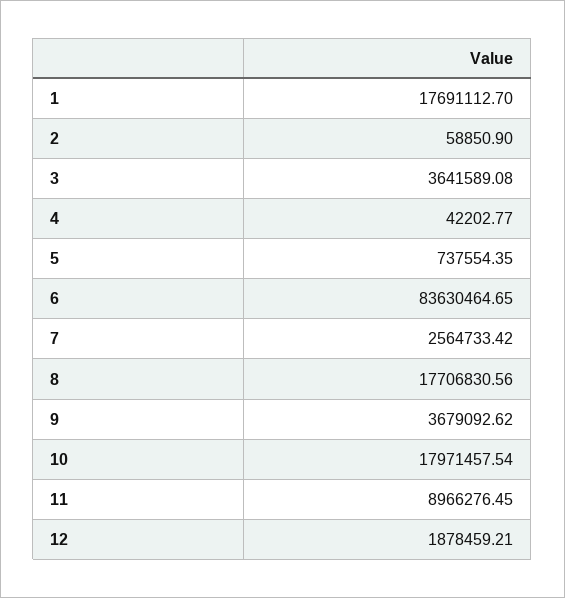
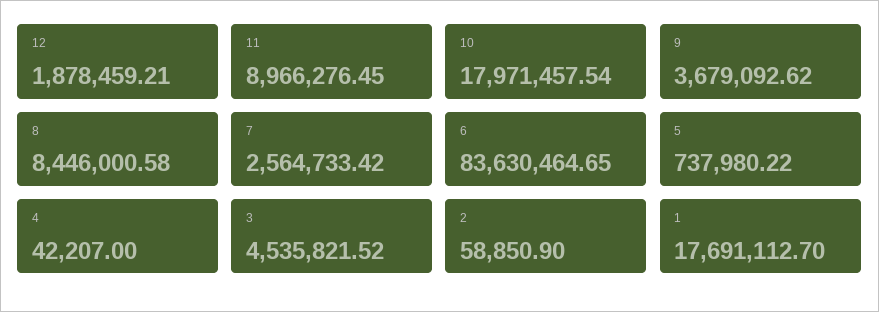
  {
    "1": 17691112.7,
    "2": 58850.9,
-   "3": 3641589.08,
+   "3": 4535821.52,
-   "4": 42202.77,
+   "4": 42207,
-   "5": 737554.35,
+   "5": 737980.22,
    "6": 83630464.65,
    "7": 2564733.42,
-   "8": 17706830.56,
+   "8": 8446000.58,
    "9": 3679092.62,
    "10": 17971457.54,
    "11": 8966276.45,
    "12": 1878459.21
  }

